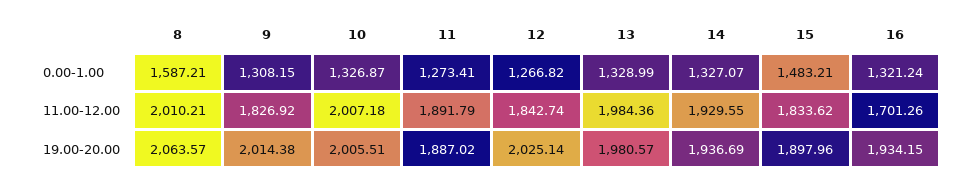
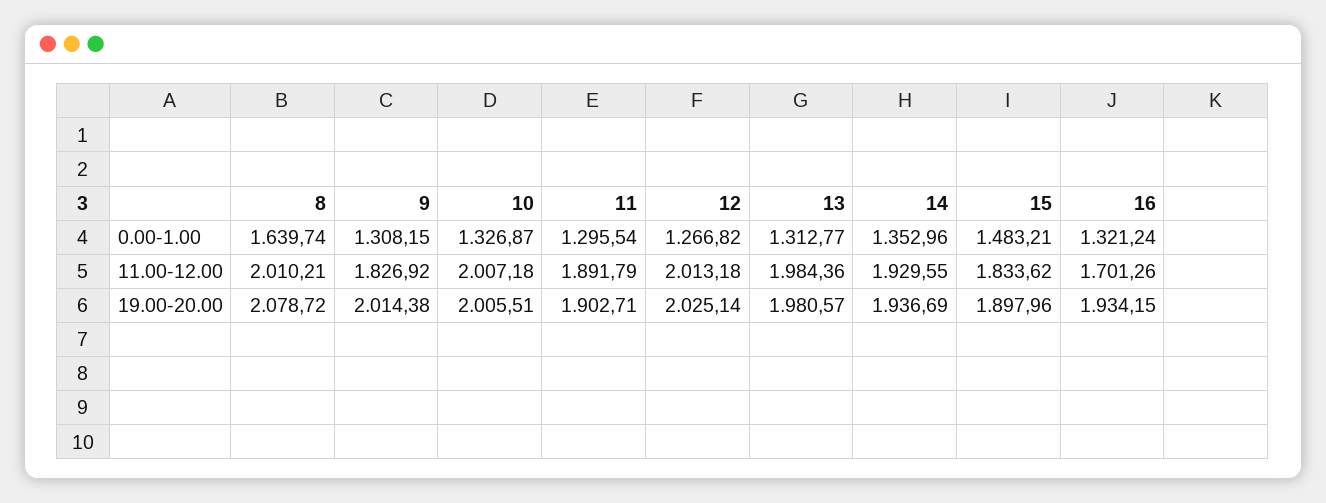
  {
    "8": {
-     "0.00-1.00": 1587.21,
+     "0.00-1.00": 1639.74,
      "11.00-12.00": 2010.21,
-     "19.00-20.00": 2063.57
+     "19.00-20.00": 2078.72
    },
    "9": {
      "0.00-1.00": 1308.15,
      "11.00-12.00": 1826.92,
      "19.00-20.00": 2014.38
    },
    "10": {
      "0.00-1.00": 1326.87,
      "11.00-12.00": 2007.18,
      "19.00-20.00": 2005.51
    },
    "11": {
-     "0.00-1.00": 1273.41,
+     "0.00-1.00": 1295.54,
      "11.00-12.00": 1891.79,
-     "19.00-20.00": 1887.02
+     "19.00-20.00": 1902.71
    },
    "12": {
      "0.00-1.00": 1266.82,
-     "11.00-12.00": 1842.74,
+     "11.00-12.00": 2013.18,
      "19.00-20.00": 2025.14
    },
    "13": {
-     "0.00-1.00": 1328.99,
+     "0.00-1.00": 1312.77,
      "11.00-12.00": 1984.36,
      "19.00-20.00": 1980.57
    },
    "14": {
-     "0.00-1.00": 1327.07,
+     "0.00-1.00": 1352.96,
      "11.00-12.00": 1929.55,
      "19.00-20.00": 1936.69
    },
    "15": {
      "0.00-1.00": 1483.21,
      "11.00-12.00": 1833.62,
      "19.00-20.00": 1897.96
    },
    "16": {
      "0.00-1.00": 1321.24,
      "11.00-12.00": 1701.26,
      "19.00-20.00": 1934.15
    }
  }

